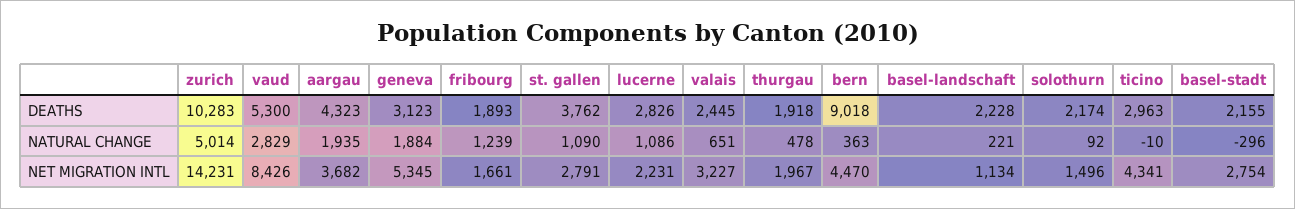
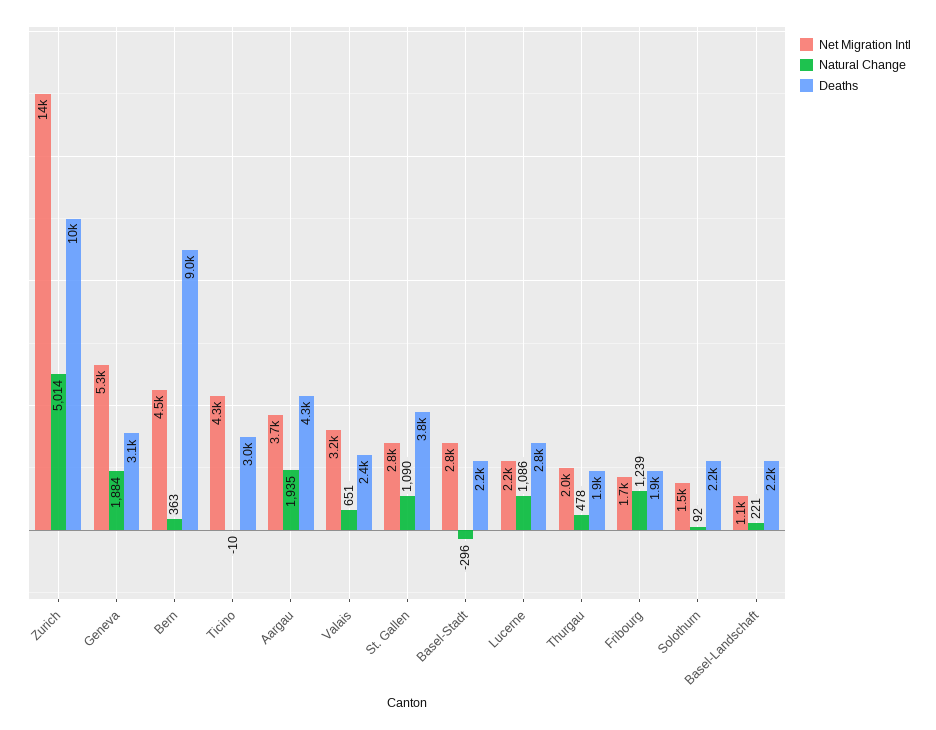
  {
    "DEATHS": {
      "zurich": 10283,
-     "vaud": 5300,
      "aargau": 4323,
      "geneva": 3123,
      "fribourg": 1893,
      "st. gallen": 3762,
      "lucerne": 2826,
      "valais": 2445,
      "thurgau": 1918,
      "bern": 9018,
      "basel-landschaft": 2228,
      "solothurn": 2174,
      "ticino": 2963,
      "basel-stadt": 2155
    },
    "NATURAL CHANGE": {
      "zurich": 5014,
-     "vaud": 2829,
      "aargau": 1935,
      "geneva": 1884,
      "fribourg": 1239,
      "st. gallen": 1090,
      "lucerne": 1086,
      "valais": 651,
      "thurgau": 478,
      "bern": 363,
      "basel-landschaft": 221,
      "solothurn": 92,
      "ticino": -10,
      "basel-stadt": -296
    },
    "NET MIGRATION INTL": {
      "zurich": 14231,
-     "vaud": 8426,
      "aargau": 3682,
      "geneva": 5345,
      "fribourg": 1661,
      "st. gallen": 2791,
      "lucerne": 2231,
      "valais": 3227,
      "thurgau": 1967,
      "bern": 4470,
      "basel-landschaft": 1134,
      "solothurn": 1496,
      "ticino": 4341,
      "basel-stadt": 2754
    }
  }

